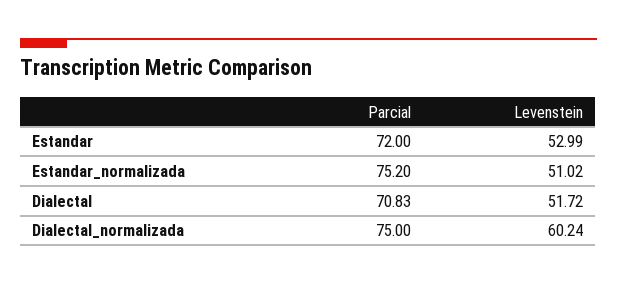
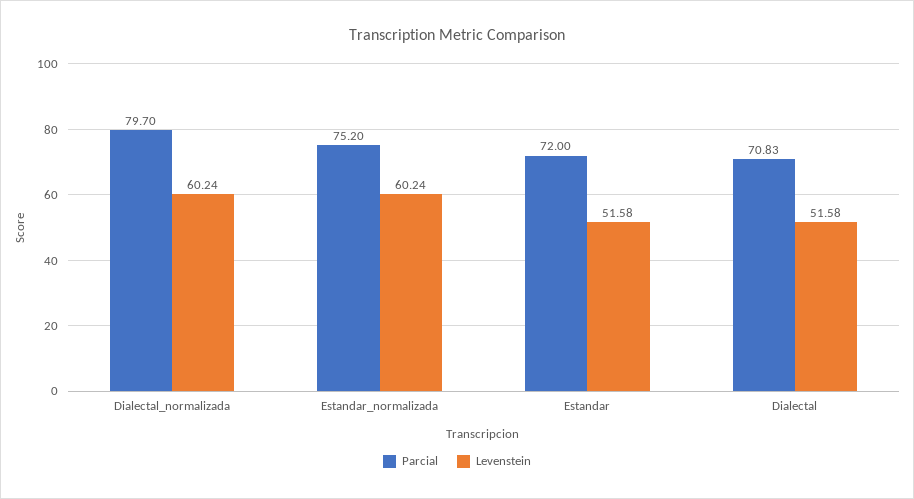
  {
    "Parcial": {
      "Estandar": 72,
      "Estandar_normalizada": 75.2,
      "Dialectal": 70.83,
-     "Dialectal_normalizada": 75
+     "Dialectal_normalizada": 79.7
    },
    "Levenstein": {
-     "Estandar": 52.99,
+     "Estandar": 51.58,
-     "Estandar_normalizada": 51.02,
+     "Estandar_normalizada": 60.24,
-     "Dialectal": 51.72,
+     "Dialectal": 51.58,
      "Dialectal_normalizada": 60.24
    }
  }

